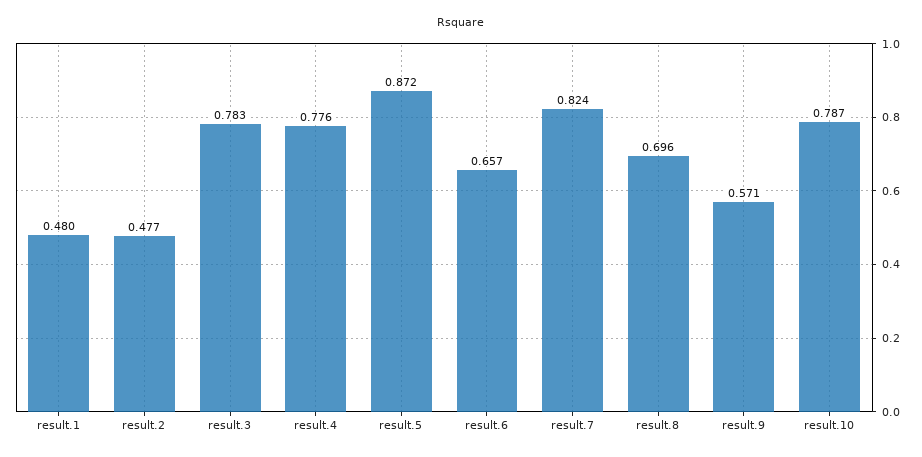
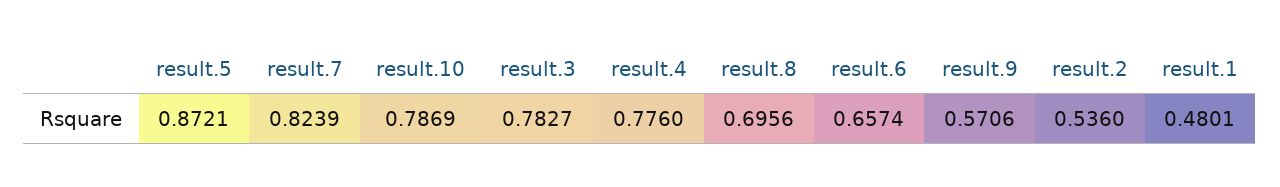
  {
    "result.1": 0.4801,
-   "result.2": 0.477,
+   "result.2": 0.536,
    "result.3": 0.7827,
    "result.4": 0.776,
    "result.5": 0.8721,
    "result.6": 0.6574,
    "result.7": 0.8239,
    "result.8": 0.6956,
    "result.9": 0.5706,
    "result.10": 0.7869
  }

